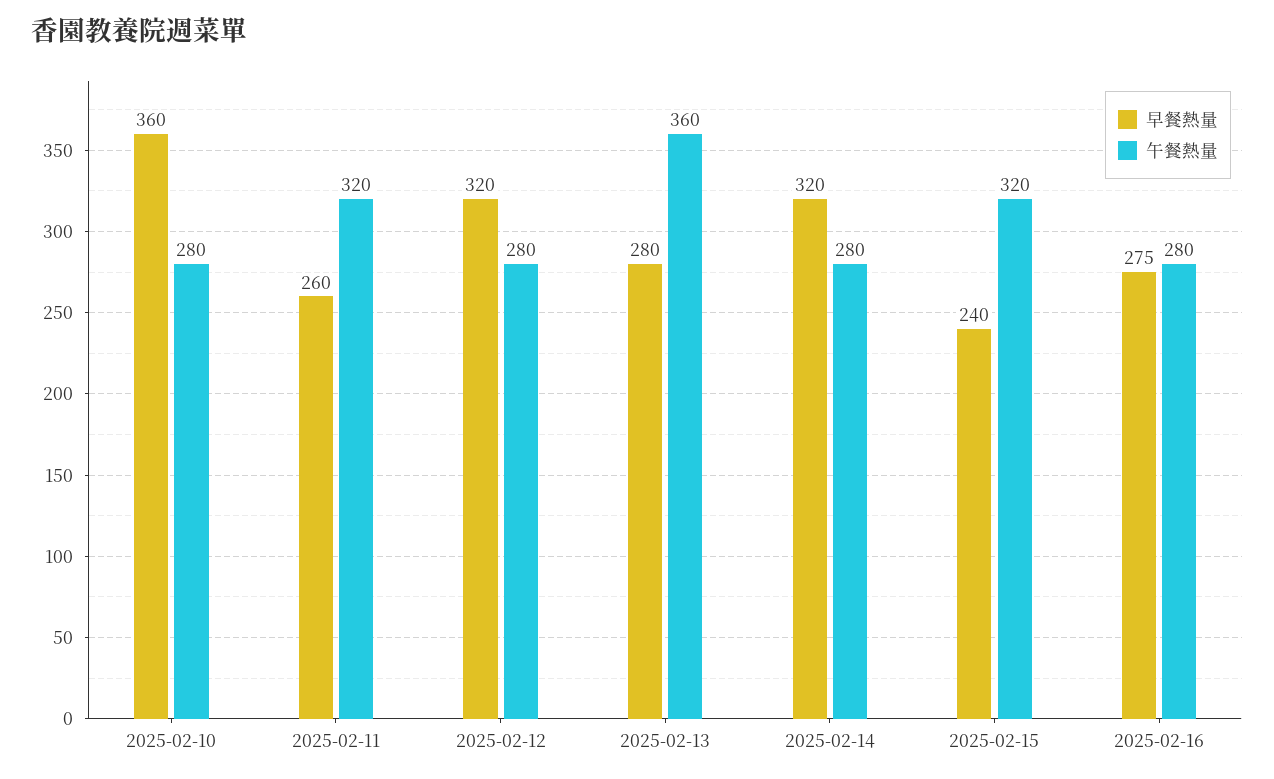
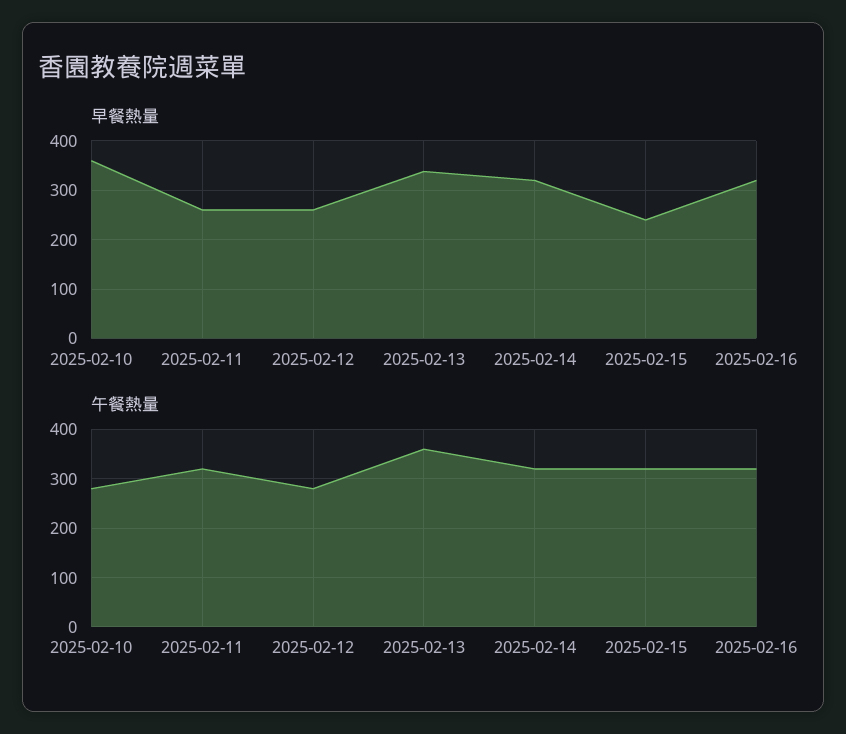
  {
    "早餐熱量": {
      "2025-02-10": 360,
      "2025-02-11": 260,
-     "2025-02-12": 320,
+     "2025-02-12": 260,
-     "2025-02-13": 280,
+     "2025-02-13": 340,
      "2025-02-14": 320,
      "2025-02-15": 240,
-     "2025-02-16": 275
+     "2025-02-16": 320
    },
    "午餐熱量": {
      "2025-02-10": 280,
      "2025-02-11": 320,
      "2025-02-12": 280,
      "2025-02-13": 360,
-     "2025-02-14": 280,
+     "2025-02-14": 320,
      "2025-02-15": 320,
-     "2025-02-16": 280
+     "2025-02-16": 320
    }
  }

